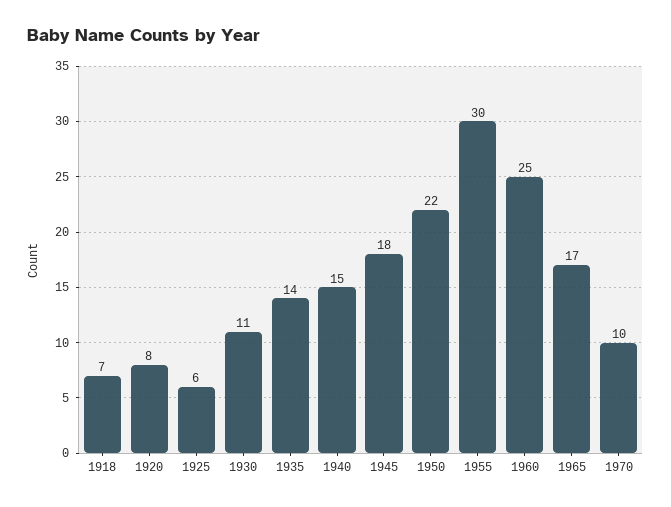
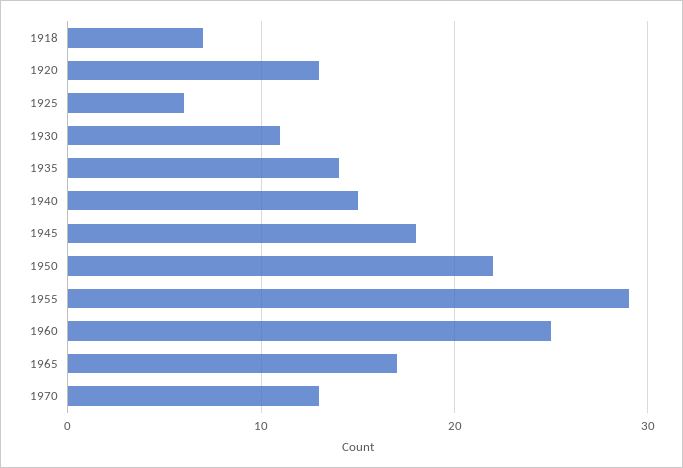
  {
    "1918": 7,
-   "1920": 8,
+   "1920": 13,
    "1925": 6,
    "1930": 11,
    "1935": 14,
    "1940": 15,
    "1945": 18,
    "1950": 22,
-   "1955": 30,
+   "1955": 29,
    "1960": 25,
    "1965": 17,
-   "1970": 10
+   "1970": 13
  }

